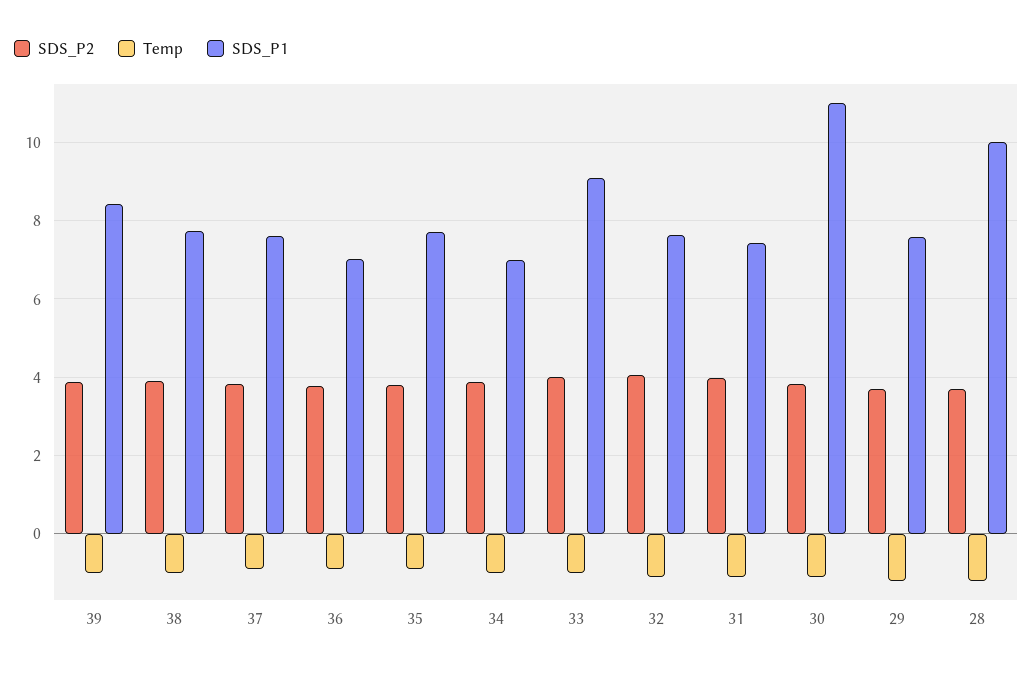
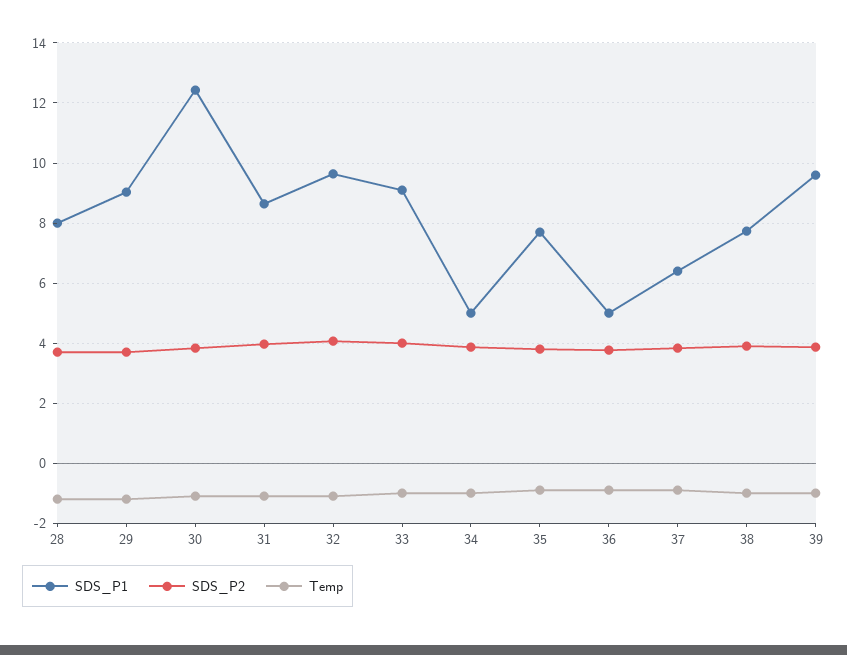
  {
    "SDS_P2": {
      "39": 3.8,
      "38": 4,
      "37": 3.8,
      "36": 3.8,
      "35": 3.8,
      "34": 3.8,
      "33": 4,
      "32": 4,
      "31": 4,
      "30": 3.8,
      "29": 3.8,
      "28": 3.8
    },
    "Temp": {
      "39": -1,
      "38": -1,
      "37": -1,
      "36": -1,
      "35": -1,
      "34": -1,
      "33": -1,
      "32": -1.2,
      "31": -1.2,
      "30": -1.2,
      "29": -1.2,
      "28": -1.2
    },
    "SDS_P1": {
-     "39": 8.4,
+     "39": 9.6,
      "38": 7.8,
-     "37": 7.6,
+     "37": 6.4,
-     "36": 7,
+     "36": 5,
      "35": 7.8,
-     "34": 7,
+     "34": 5,
      "33": 9.2,
-     "32": 7.6,
+     "32": 9.6,
-     "31": 7.4,
+     "31": 8.6,
-     "30": 11,
+     "30": 12.4,
-     "29": 7.6,
+     "29": 9,
-     "28": 10
+     "28": 8
    }
  }

